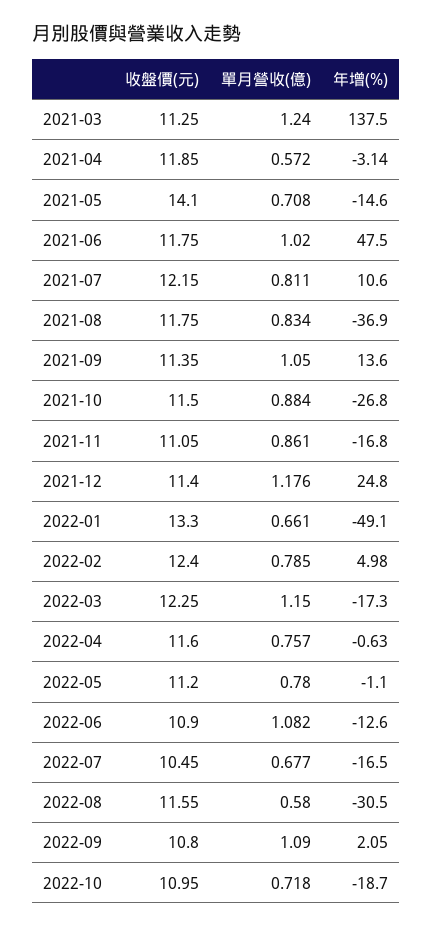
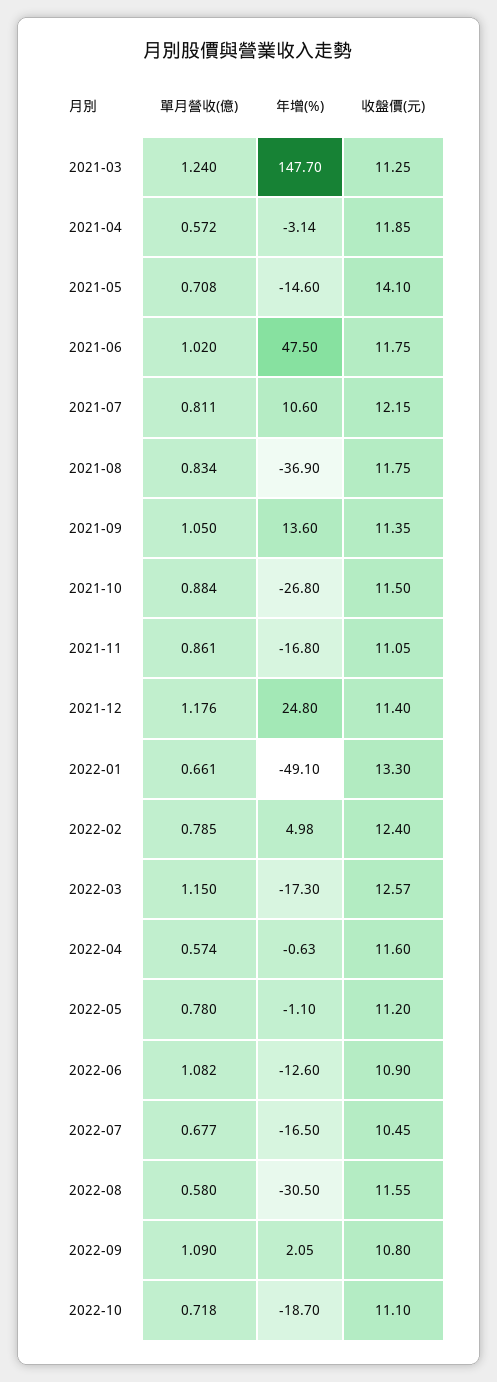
  {
    "收盤價(元)": {
      "2021-03": 11.25,
      "2021-04": 11.85,
      "2021-05": 14.1,
      "2021-06": 11.75,
      "2021-07": 12.15,
      "2021-08": 11.75,
      "2021-09": 11.35,
      "2021-10": 11.5,
      "2021-11": 11.05,
      "2021-12": 11.4,
      "2022-01": 13.3,
      "2022-02": 12.4,
-     "2022-03": 12.25,
+     "2022-03": 12.57,
      "2022-04": 11.6,
      "2022-05": 11.2,
      "2022-06": 10.9,
      "2022-07": 10.45,
      "2022-08": 11.55,
      "2022-09": 10.8,
-     "2022-10": 10.95
+     "2022-10": 11.1
    },
    "單月營收(億)": {
      "2021-03": 1.24,
      "2021-04": 0.572,
      "2021-05": 0.708,
      "2021-06": 1.02,
      "2021-07": 0.811,
      "2021-08": 0.834,
      "2021-09": 1.05,
      "2021-10": 0.884,
      "2021-11": 0.861,
      "2021-12": 1.176,
      "2022-01": 0.661,
      "2022-02": 0.785,
      "2022-03": 1.15,
-     "2022-04": 0.757,
+     "2022-04": 0.574,
      "2022-05": 0.78,
      "2022-06": 1.082,
      "2022-07": 0.677,
      "2022-08": 0.58,
      "2022-09": 1.09,
      "2022-10": 0.718
    },
    "年增(%)": {
-     "2021-03": 137.5,
+     "2021-03": 147.7,
      "2021-04": -3.14,
      "2021-05": -14.6,
      "2021-06": 47.5,
      "2021-07": 10.6,
      "2021-08": -36.9,
      "2021-09": 13.6,
      "2021-10": -26.8,
      "2021-11": -16.8,
      "2021-12": 24.8,
      "2022-01": -49.1,
      "2022-02": 4.98,
      "2022-03": -17.3,
      "2022-04": -0.63,
      "2022-05": -1.1,
      "2022-06": -12.6,
      "2022-07": -16.5,
      "2022-08": -30.5,
      "2022-09": 2.05,
      "2022-10": -18.7
    }
  }

